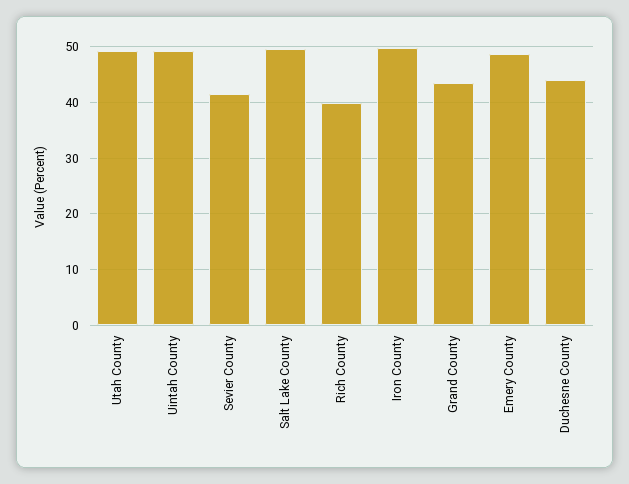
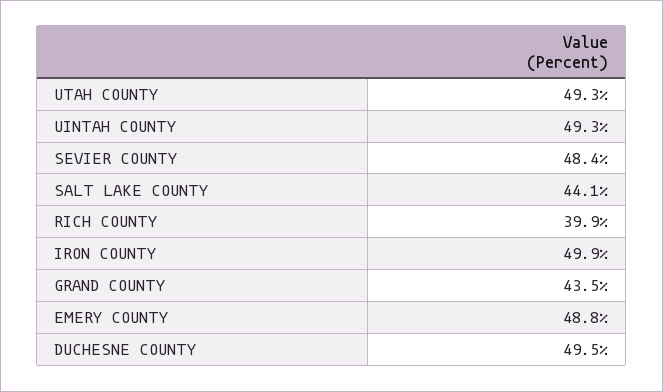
  {
    "Utah County": 49.3,
    "Uintah County": 49.3,
-   "Sevier County": 42,
+   "Sevier County": 48.4,
-   "Salt Lake County": 50,
+   "Salt Lake County": 44.1,
    "Rich County": 39.9,
    "Iron County": 49.9,
    "Grand County": 43.5,
    "Emery County": 48.8,
-   "Duchesne County": 44
+   "Duchesne County": 49.5
  }

